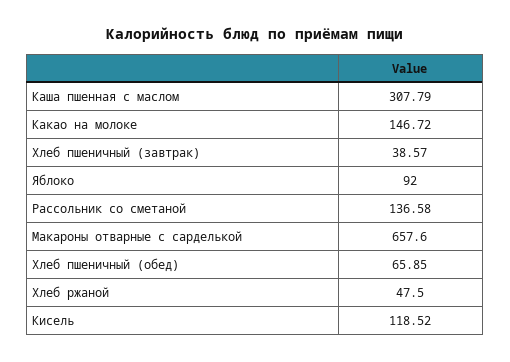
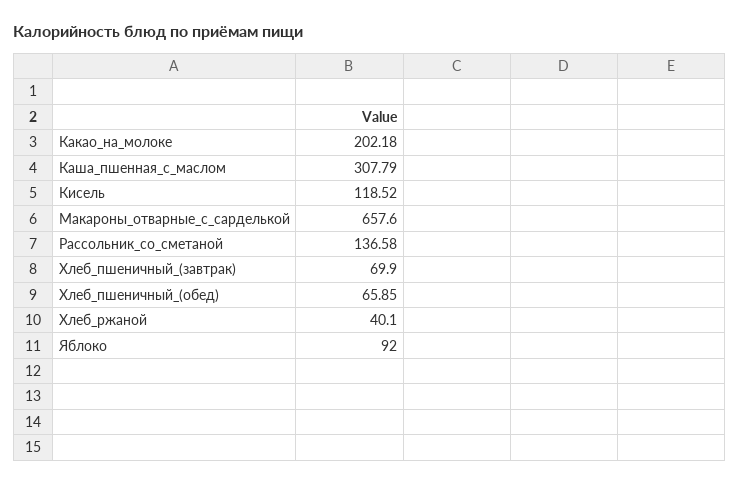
  {
    "Каша пшенная с маслом": 307.79,
-   "Какао на молоке": 146.72,
+   "Какао на молоке": 202.18,
-   "Хлеб пшеничный (завтрак)": 38.57,
+   "Хлеб пшеничный (завтрак)": 69.9,
    "Яблоко": 92,
    "Рассольник со сметаной": 136.58,
    "Макароны отварные с сарделькой": 657.6,
    "Хлеб пшеничный (обед)": 65.85,
-   "Хлеб ржаной": 47.5,
+   "Хлеб ржаной": 40.1,
    "Кисель": 118.52
  }

